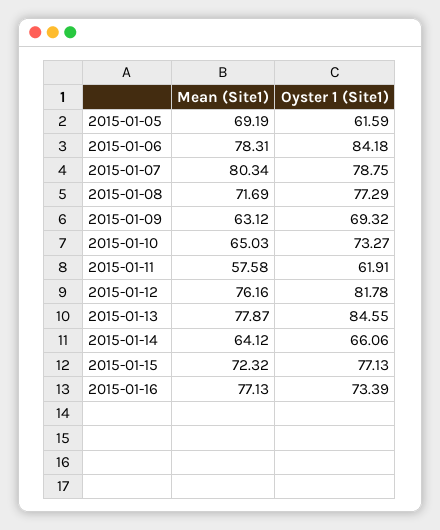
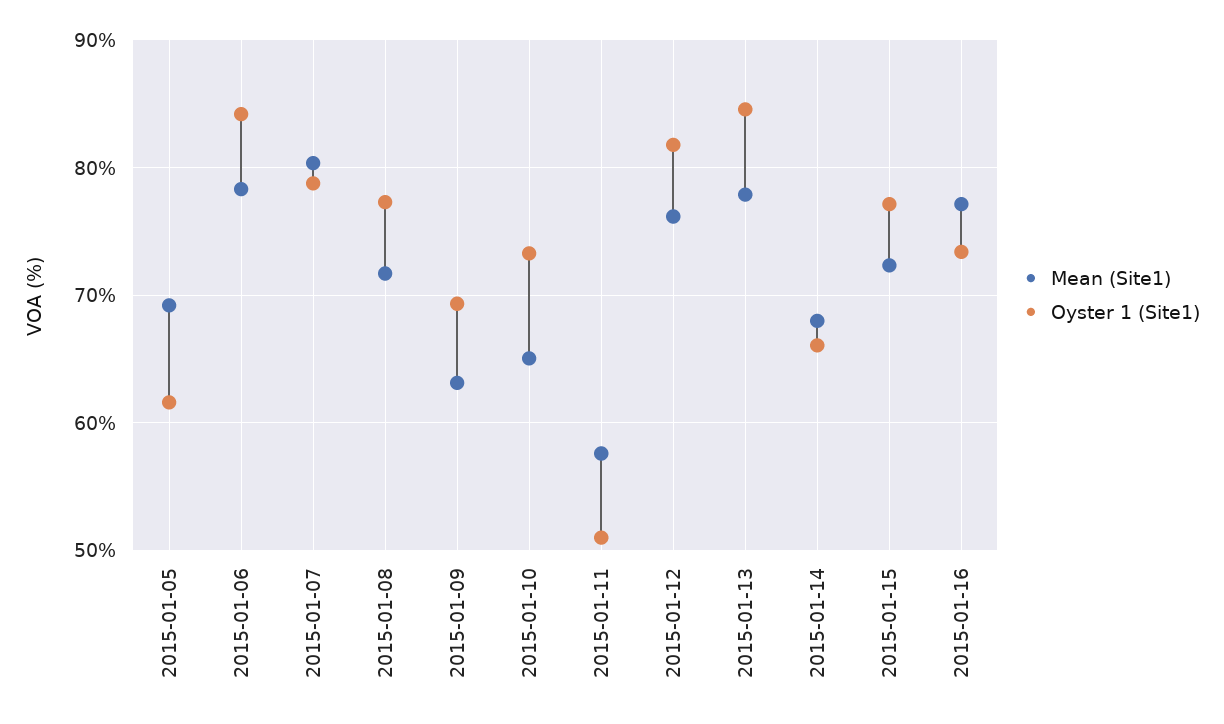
  {
    "Mean (Site1)": {
      "2015-01-05": 69.19,
      "2015-01-06": 78.31,
      "2015-01-07": 80.34,
      "2015-01-08": 71.69,
      "2015-01-09": 63.12,
      "2015-01-10": 65.03,
      "2015-01-11": 57.58,
      "2015-01-12": 76.16,
      "2015-01-13": 77.87,
-     "2015-01-14": 64.12,
+     "2015-01-14": 68,
      "2015-01-15": 72.32,
      "2015-01-16": 77.13
    },
    "Oyster 1 (Site1)": {
      "2015-01-05": 61.59,
      "2015-01-06": 84.18,
      "2015-01-07": 78.75,
      "2015-01-08": 77.29,
      "2015-01-09": 69.32,
      "2015-01-10": 73.27,
-     "2015-01-11": 61.91,
+     "2015-01-11": 51,
      "2015-01-12": 81.78,
      "2015-01-13": 84.55,
      "2015-01-14": 66.06,
      "2015-01-15": 77.13,
      "2015-01-16": 73.39
    }
  }

